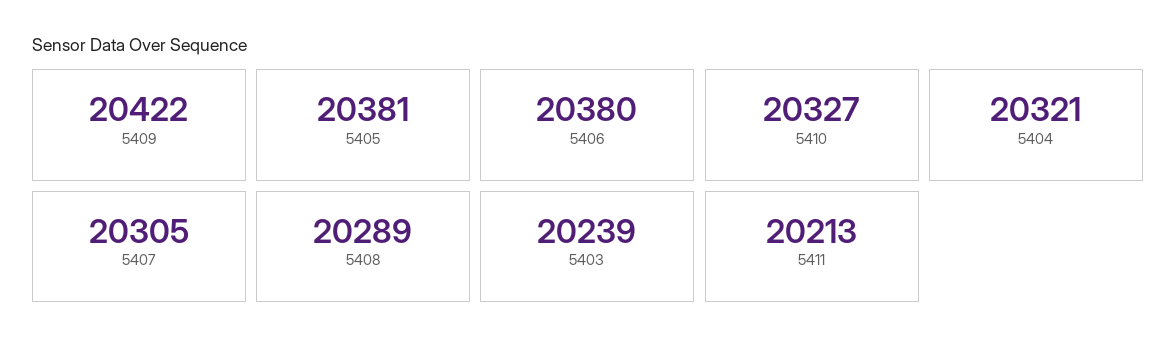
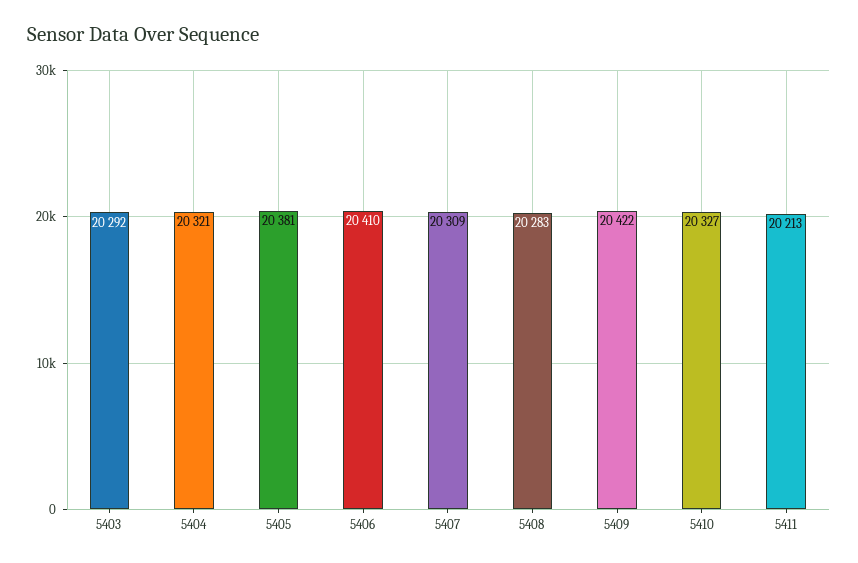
  {
    "5409": 20422,
    "5405": 20381,
-   "5406": 20380,
+   "5406": 20410,
    "5410": 20327,
    "5404": 20321,
-   "5407": 20305,
+   "5407": 20309,
-   "5408": 20289,
+   "5408": 20283,
-   "5403": 20239,
+   "5403": 20292,
    "5411": 20213
  }

